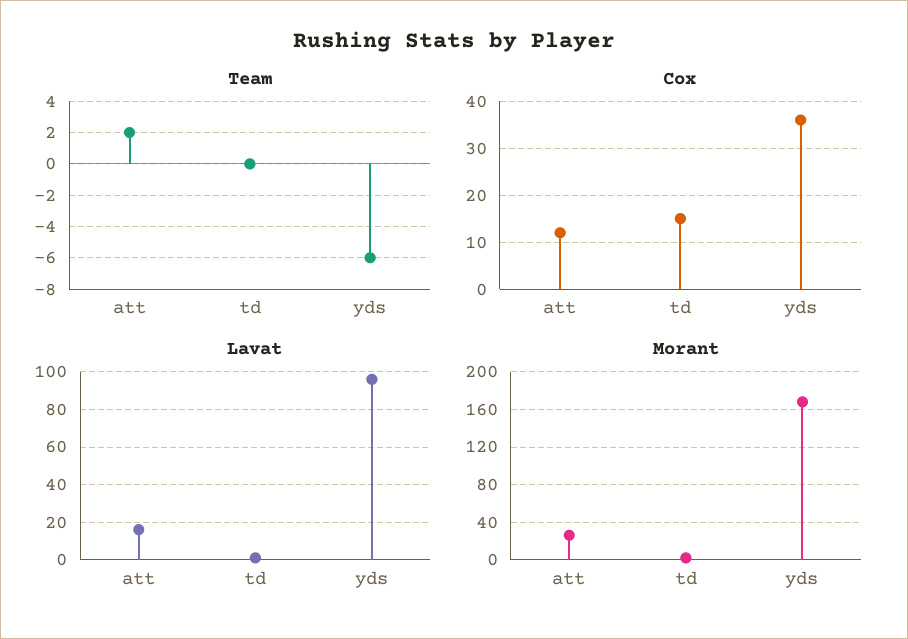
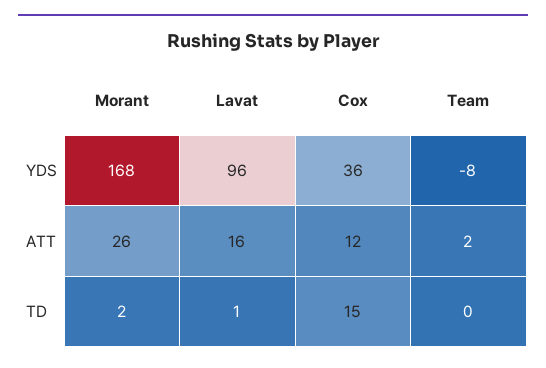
  {
    "Team": {
      "att": 2,
      "td": 0,
-     "yds": -6
+     "yds": -8
    },
    "Cox": {
      "att": 12,
      "td": 15,
      "yds": 36
    },
    "Lavat": {
      "att": 16,
      "td": 1,
      "yds": 96
    },
    "Morant": {
      "att": 26,
      "td": 2,
      "yds": 168
    }
  }

